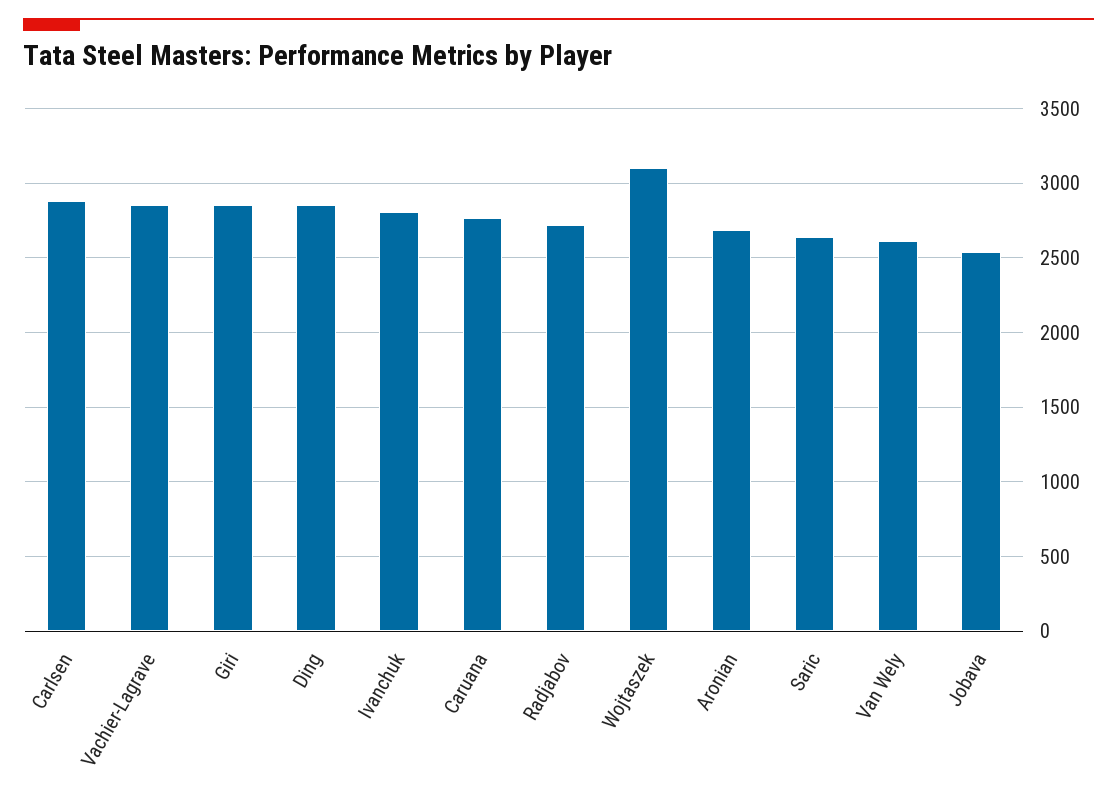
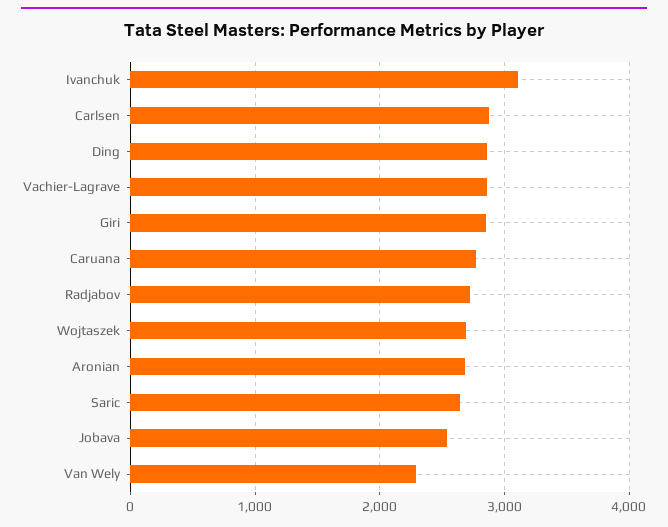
  {
    "Carlsen": 2900,
    "Vachier-Lagrave": 2850,
    "Giri": 2850,
    "Ding": 2850,
-   "Ivanchuk": 2800,
+   "Ivanchuk": 3100,
    "Caruana": 2750,
    "Radjabov": 2700,
-   "Wojtaszek": 3100,
+   "Wojtaszek": 2700,
    "Aronian": 2700,
    "Saric": 2650,
-   "Van Wely": 2600,
+   "Van Wely": 2300,
    "Jobava": 2550
  }

